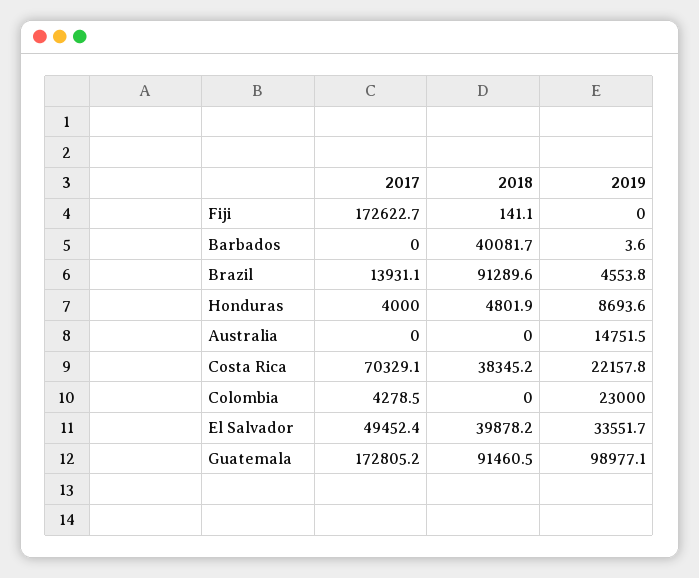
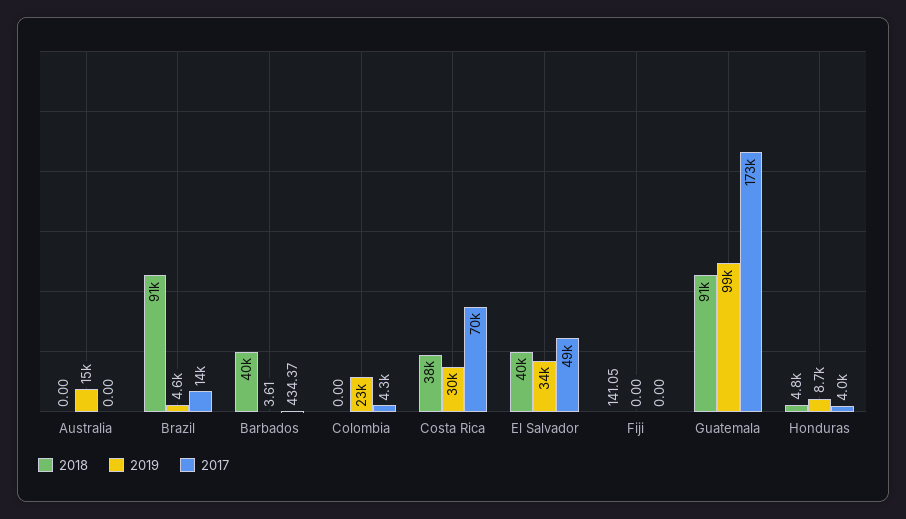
  {
    "2017": {
-     "Fiji": 172622.7,
+     "Fiji": 0,
-     "Barbados": 0,
+     "Barbados": 434.37,
      "Brazil": 13931.1,
      "Honduras": 4000,
      "Australia": 0,
      "Costa Rica": 70329.1,
      "Colombia": 4278.5,
      "El Salvador": 49452.4,
      "Guatemala": 172805.2
    },
    "2018": {
      "Fiji": 141.05,
      "Barbados": 40081.7,
      "Brazil": 91289.6,
      "Honduras": 4801.9,
      "Australia": 0,
      "Costa Rica": 38345.2,
      "Colombia": 0,
      "El Salvador": 39878.2,
      "Guatemala": 91460.5
    },
    "2019": {
      "Fiji": 0,
      "Barbados": 3.61,
      "Brazil": 4553.8,
      "Honduras": 8693.6,
      "Australia": 14751.5,
-     "Costa Rica": 22157.8,
+     "Costa Rica": 30000,
      "Colombia": 23000,
      "El Salvador": 33551.7,
      "Guatemala": 98977.1
    }
  }

